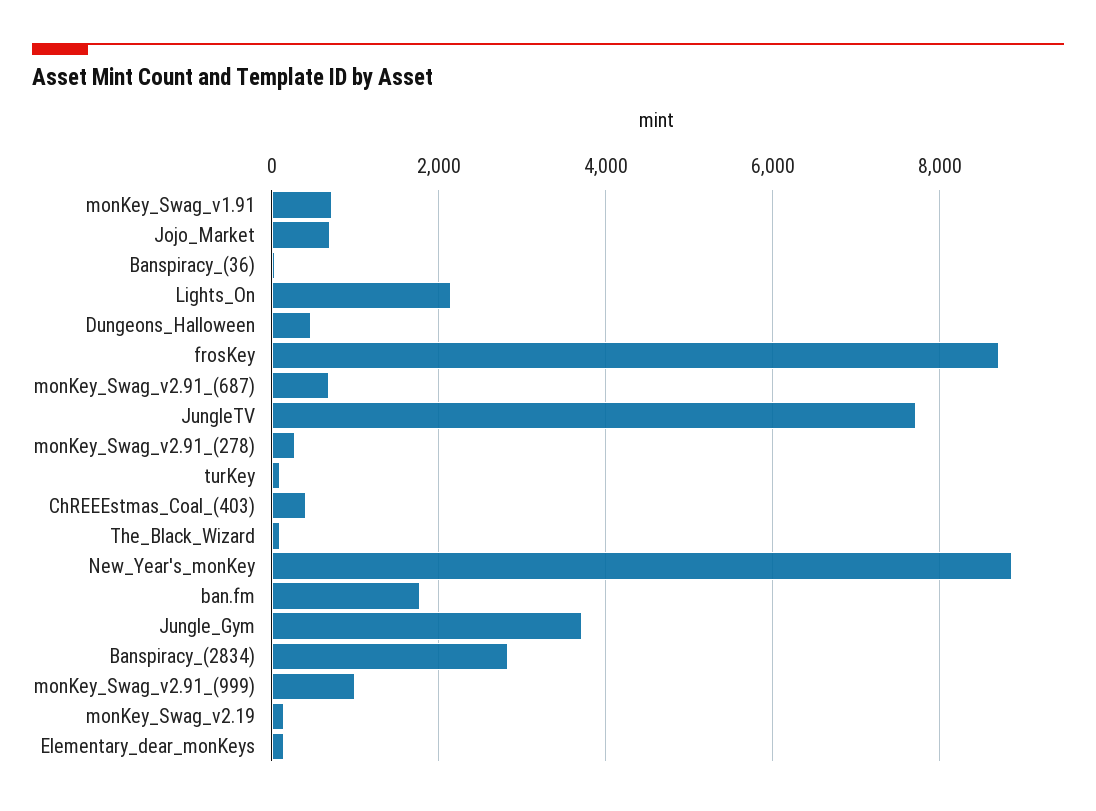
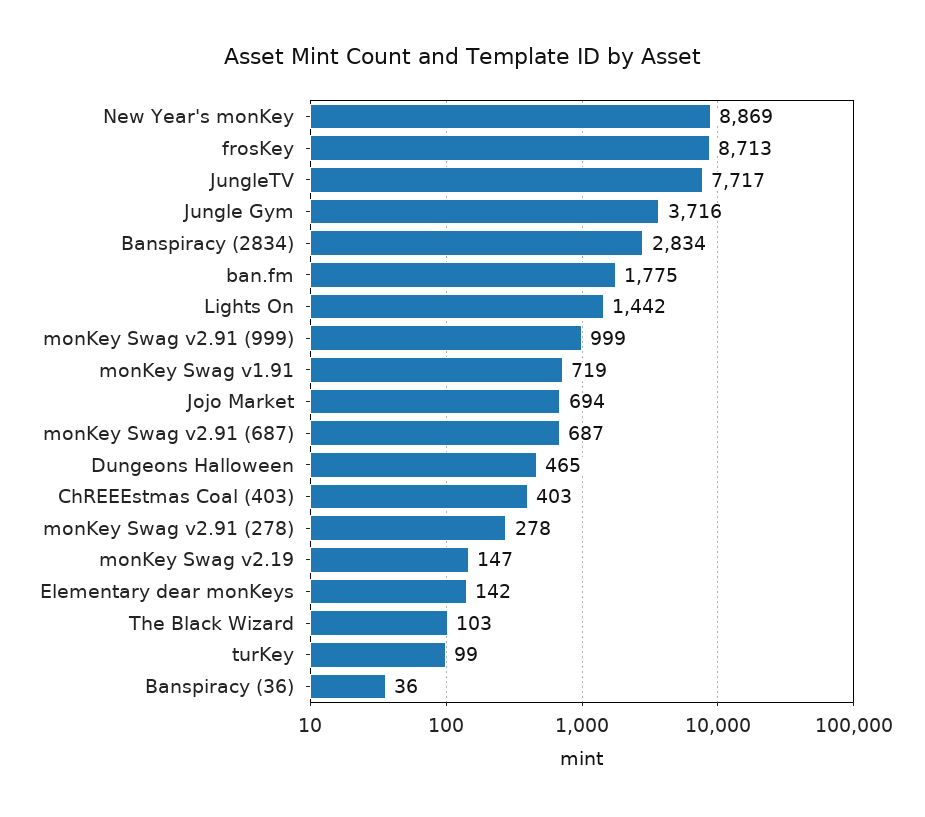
  {
    "monKey_Swag_v1.91": 719,
    "Jojo_Market": 694,
    "Banspiracy_(36)": 36,
-   "Lights_On": 2200,
+   "Lights_On": 1442,
    "Dungeons_Halloween": 465,
    "frosKey": 8713,
    "monKey_Swag_v2.91_(687)": 687,
    "JungleTV": 7717,
    "monKey_Swag_v2.91_(278)": 278,
    "turKey": 99,
    "ChREEEstmas_Coal_(403)": 403,
    "The_Black_Wizard": 103,
    "New_Year's_monKey": 8869,
    "ban.fm": 1775,
    "Jungle_Gym": 3716,
    "Banspiracy_(2834)": 2834,
    "monKey_Swag_v2.91_(999)": 999,
    "monKey_Swag_v2.19": 147,
    "Elementary_dear_monKeys": 142
  }

